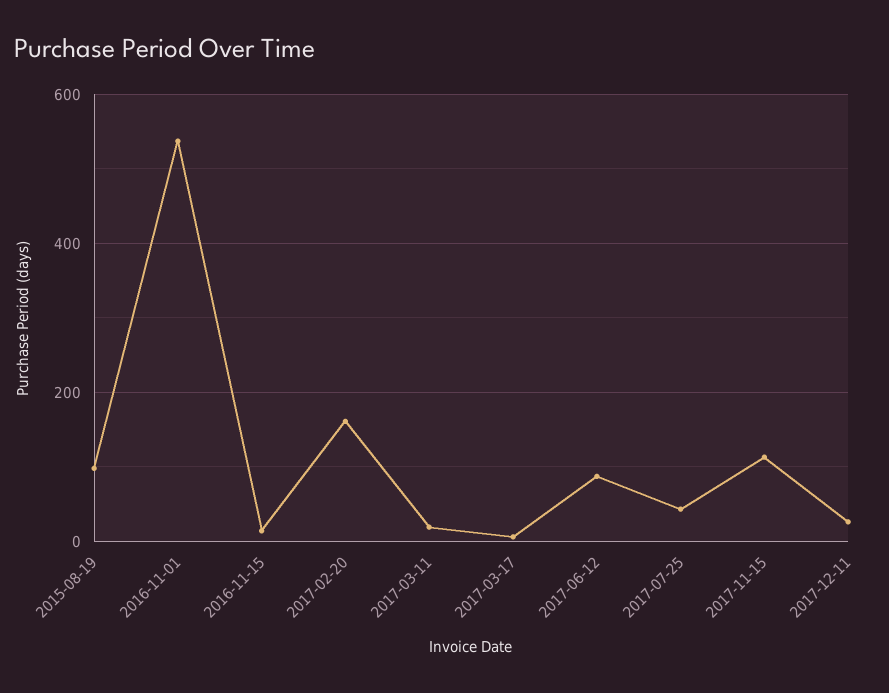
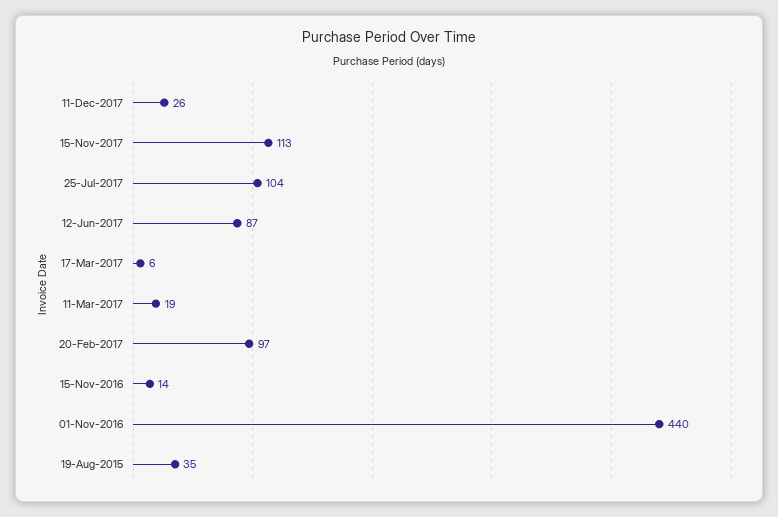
  {
-   "2015-08-19": 100,
+   "2015-08-19": 35,
-   "2016-11-01": 540,
+   "2016-11-01": 440,
    "2016-11-15": 14,
-   "2017-02-20": 160,
+   "2017-02-20": 97,
    "2017-03-11": 19,
    "2017-03-17": 6,
    "2017-06-12": 87,
-   "2017-07-25": 40,
+   "2017-07-25": 104,
    "2017-11-15": 113,
    "2017-12-11": 26
  }

